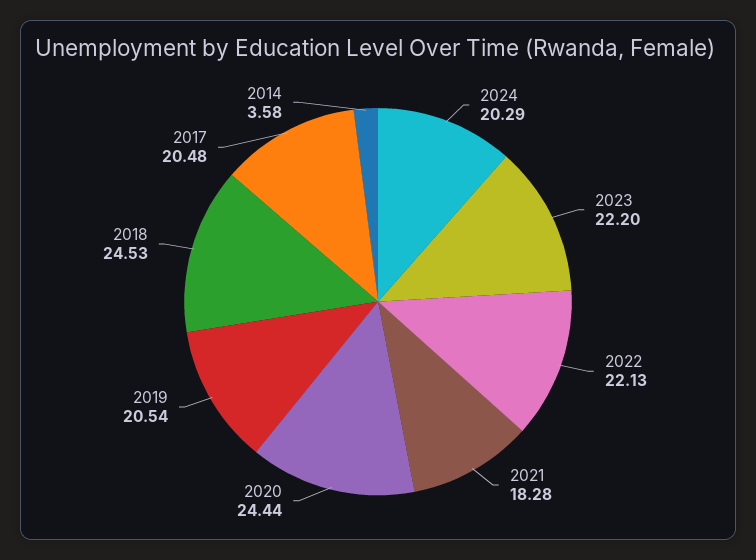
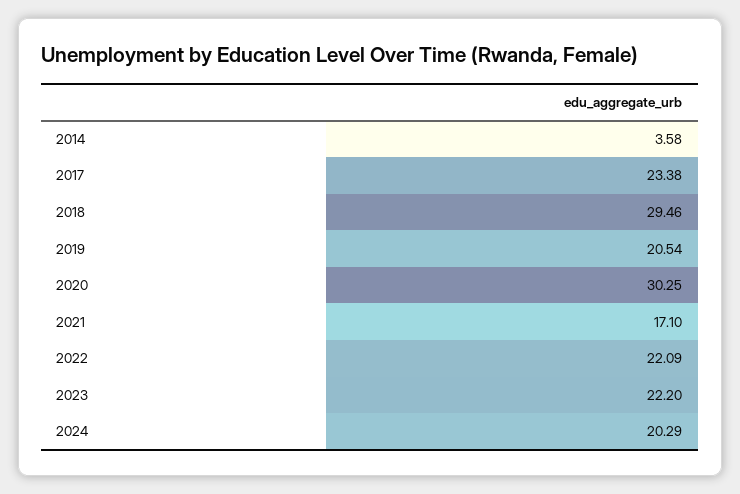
  {
    "2024": 20.29,
    "2023": 22.2,
-   "2022": 22.13,
+   "2022": 22.09,
-   "2021": 18.28,
+   "2021": 17.1,
-   "2020": 24.44,
+   "2020": 30.25,
    "2019": 20.54,
-   "2018": 24.53,
+   "2018": 29.46,
-   "2017": 20.48,
+   "2017": 23.38,
    "2014": 3.58
  }

